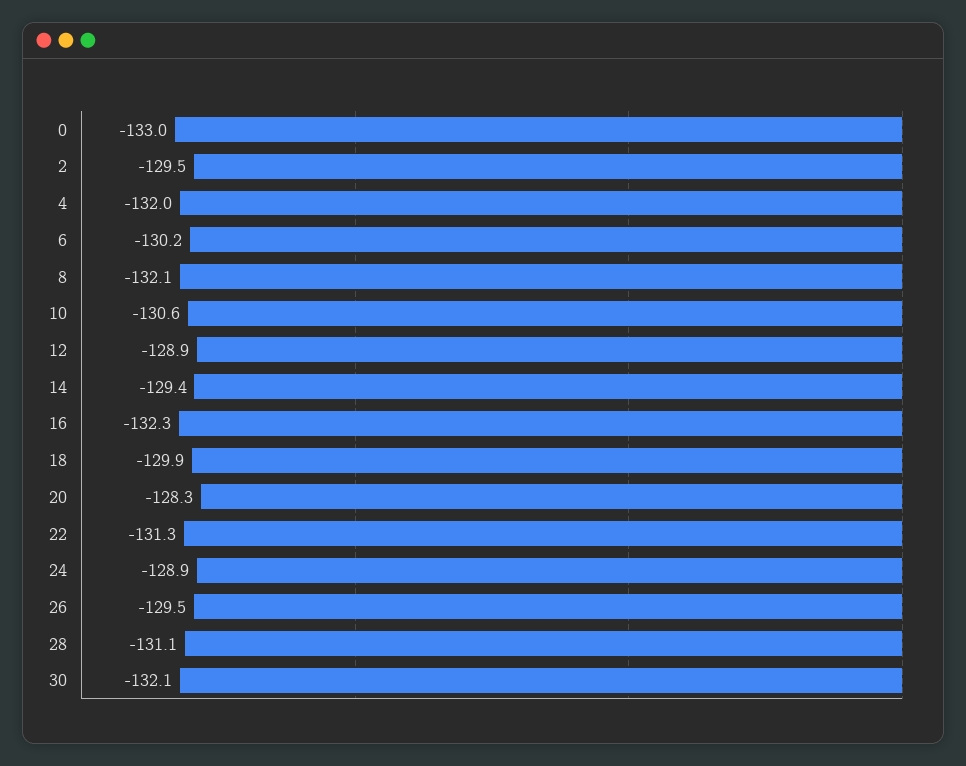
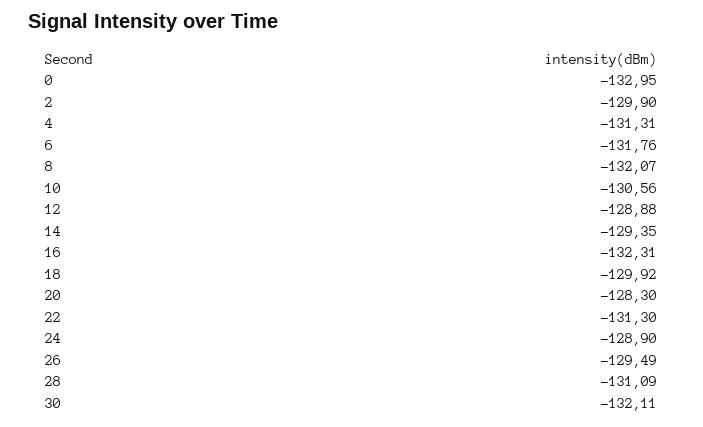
  {
    "0": -132.95,
-   "2": -129.5,
+   "2": -129.9,
-   "4": -132,
+   "4": -131.31,
-   "6": -130.2,
+   "6": -131.76,
    "8": -132.07,
    "10": -130.56,
    "12": -128.88,
    "14": -129.35,
    "16": -132.31,
    "18": -129.92,
    "20": -128.3,
    "22": -131.3,
    "24": -128.9,
    "26": -129.49,
    "28": -131.09,
    "30": -132.11
  }

